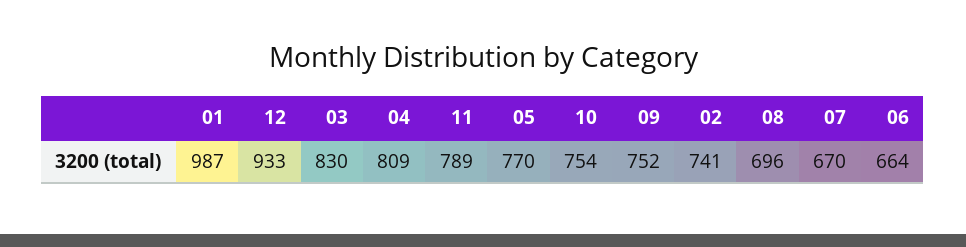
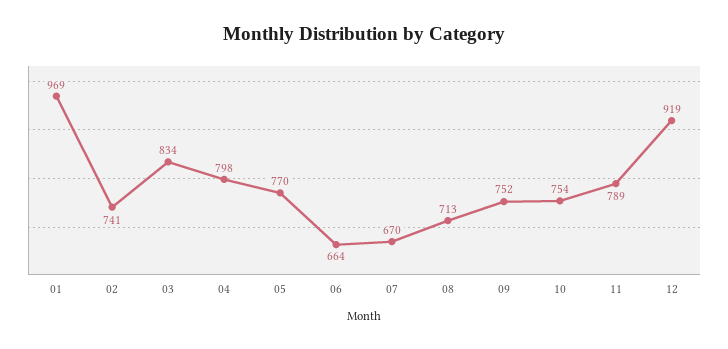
  {
-   "01": 987,
+   "01": 969,
-   "12": 933,
+   "12": 919,
-   "03": 830,
+   "03": 834,
-   "04": 809,
+   "04": 798,
    "11": 789,
    "05": 770,
    "10": 754,
    "09": 752,
    "02": 741,
-   "08": 696,
+   "08": 713,
    "07": 670,
    "06": 664
  }

